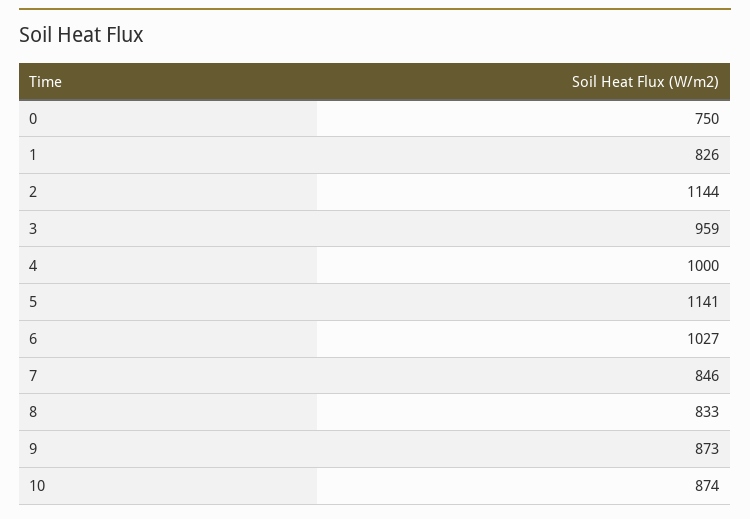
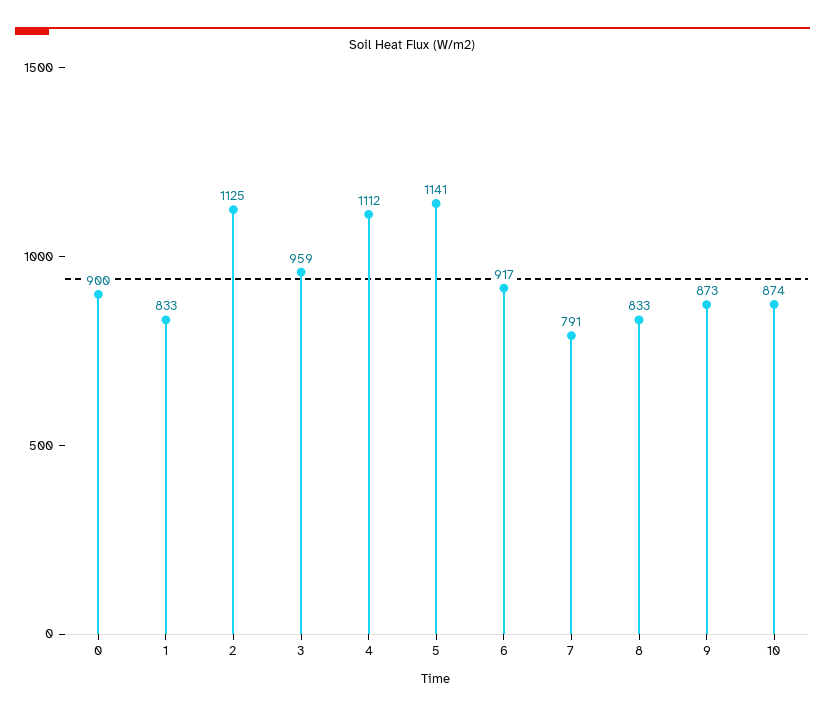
  {
-   "0": 750,
+   "0": 900,
-   "1": 826,
+   "1": 833,
-   "2": 1144,
+   "2": 1125,
    "3": 959,
-   "4": 1000,
+   "4": 1112,
    "5": 1141,
-   "6": 1027,
+   "6": 917,
-   "7": 846,
+   "7": 791,
    "8": 833,
    "9": 873,
    "10": 874
  }

